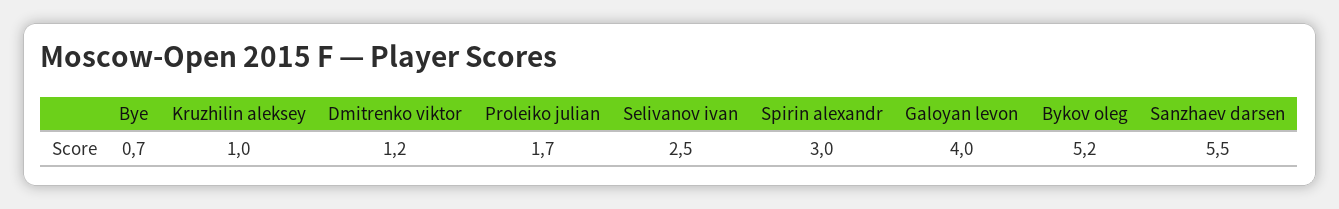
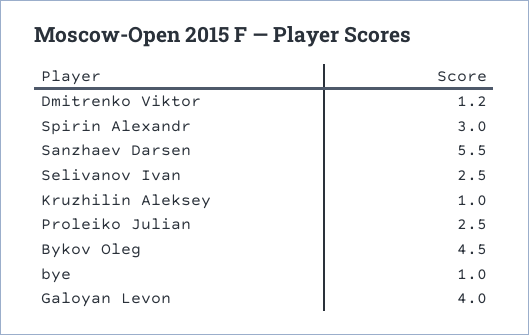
  {
-   "Bye": 0.7,
+   "Bye": 1,
    "Kruzhilin aleksey": 1,
    "Dmitrenko viktor": 1.2,
-   "Proleiko julian": 1.7,
+   "Proleiko julian": 2.5,
    "Selivanov ivan": 2.5,
    "Spirin alexandr": 3,
    "Galoyan levon": 4,
-   "Bykov oleg": 5.2,
+   "Bykov oleg": 4.5,
    "Sanzhaev darsen": 5.5
  }

